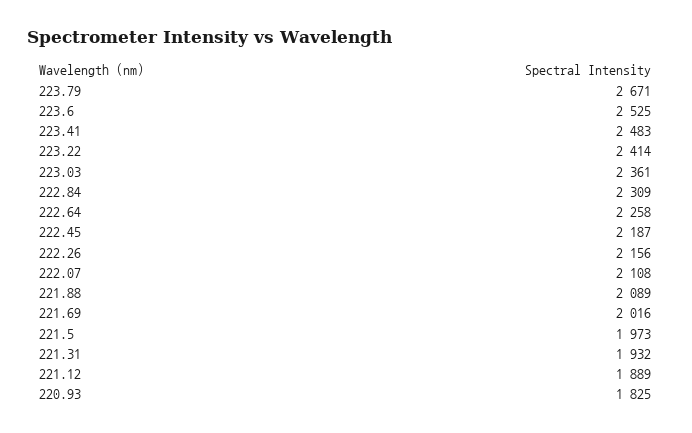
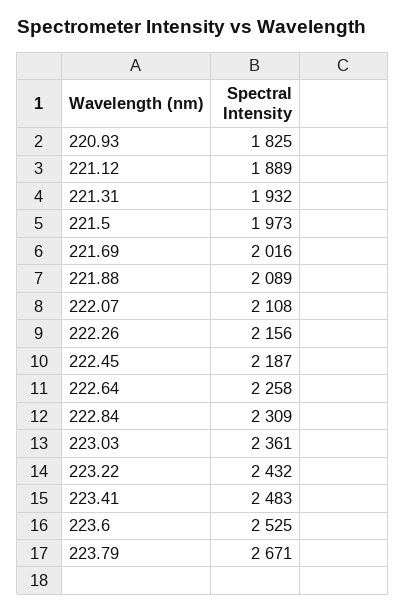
  {
    "223.79": 2671,
    "223.6": 2525,
    "223.41": 2483,
-   "223.22": 2414,
+   "223.22": 2432,
    "223.03": 2361,
    "222.84": 2309,
    "222.64": 2258,
    "222.45": 2187,
    "222.26": 2156,
    "222.07": 2108,
    "221.88": 2089,
    "221.69": 2016,
    "221.5": 1973,
    "221.31": 1932,
    "221.12": 1889,
    "220.93": 1825
  }

